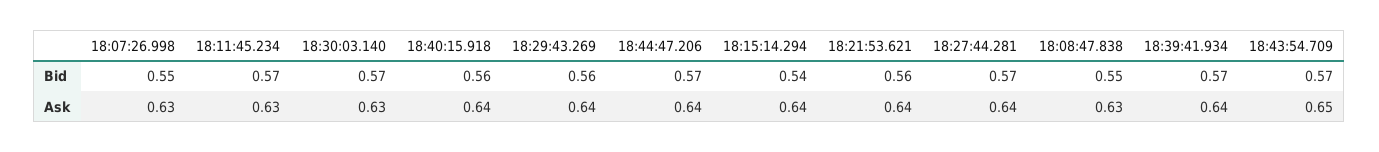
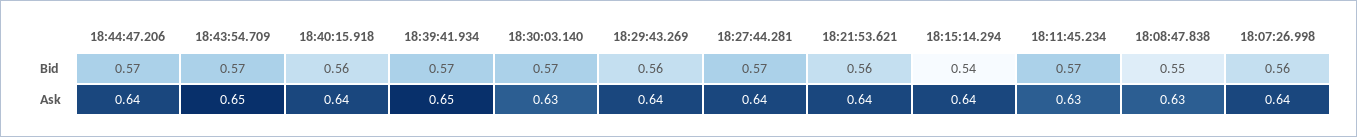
  {
    "18:07:26.998": {
-     "Bid": 0.55,
+     "Bid": 0.56,
-     "Ask": 0.63
+     "Ask": 0.64
    },
    "18:11:45.234": {
      "Bid": 0.57,
      "Ask": 0.63
    },
    "18:30:03.140": {
      "Bid": 0.57,
      "Ask": 0.63
    },
    "18:40:15.918": {
      "Bid": 0.56,
      "Ask": 0.64
    },
    "18:29:43.269": {
      "Bid": 0.56,
      "Ask": 0.64
    },
    "18:44:47.206": {
      "Bid": 0.57,
      "Ask": 0.64
    },
    "18:15:14.294": {
      "Bid": 0.54,
      "Ask": 0.64
    },
    "18:21:53.621": {
      "Bid": 0.56,
      "Ask": 0.64
    },
    "18:27:44.281": {
      "Bid": 0.57,
      "Ask": 0.64
    },
    "18:08:47.838": {
      "Bid": 0.55,
      "Ask": 0.63
    },
    "18:39:41.934": {
      "Bid": 0.57,
-     "Ask": 0.64
+     "Ask": 0.65
    },
    "18:43:54.709": {
      "Bid": 0.57,
      "Ask": 0.65
    }
  }

